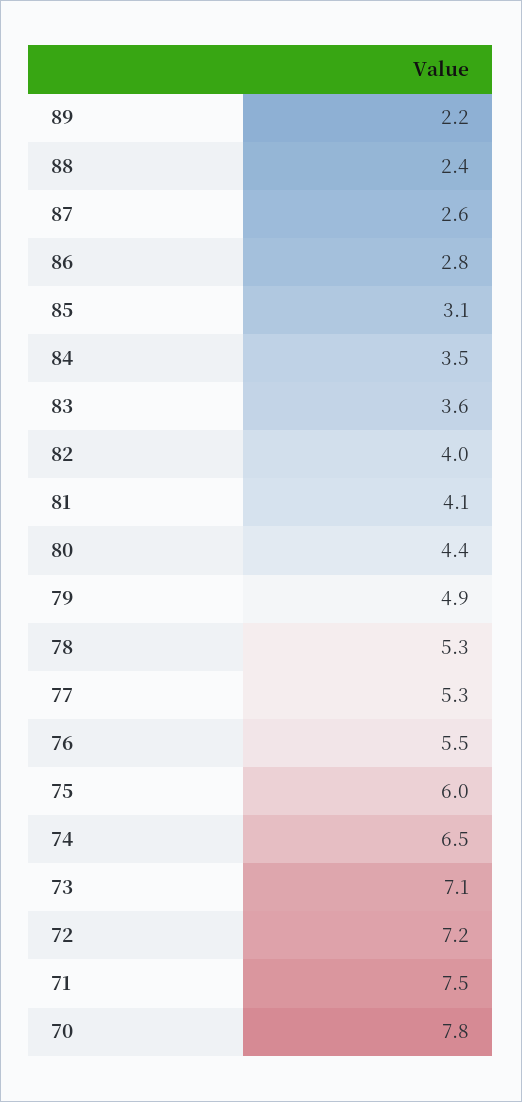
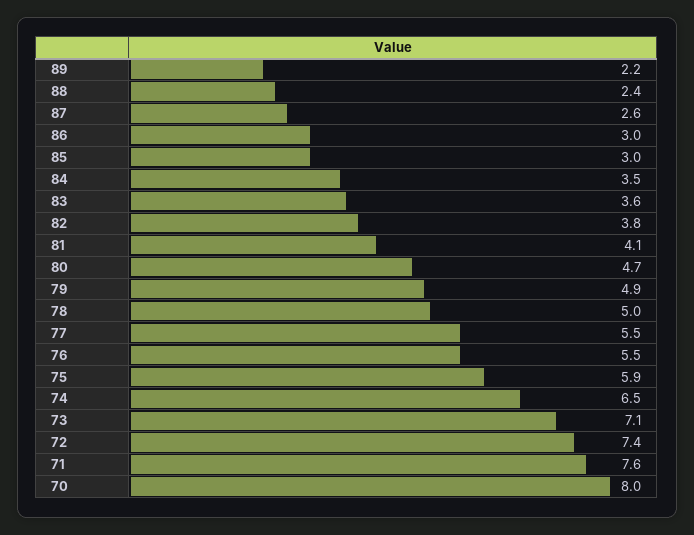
  {
    "89": 2.2,
    "88": 2.4,
    "87": 2.6,
-   "86": 2.8,
+   "86": 3,
-   "85": 3.1,
+   "85": 3,
    "84": 3.5,
    "83": 3.6,
-   "82": 4,
+   "82": 3.8,
    "81": 4.1,
-   "80": 4.4,
+   "80": 4.7,
    "79": 4.9,
-   "78": 5.3,
+   "78": 5,
-   "77": 5.3,
+   "77": 5.5,
    "76": 5.5,
-   "75": 6,
+   "75": 5.9,
    "74": 6.5,
    "73": 7.1,
-   "72": 7.2,
+   "72": 7.4,
-   "71": 7.5,
+   "71": 7.6,
-   "70": 7.8
+   "70": 8
  }

